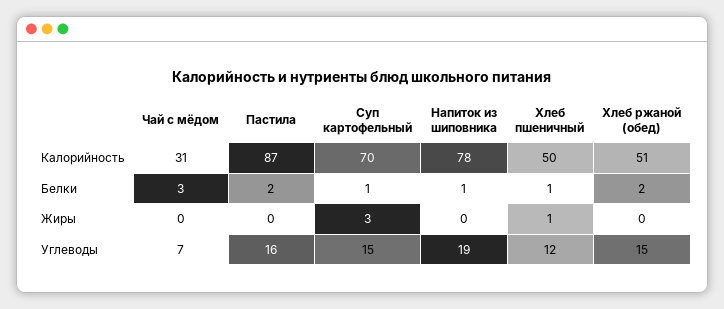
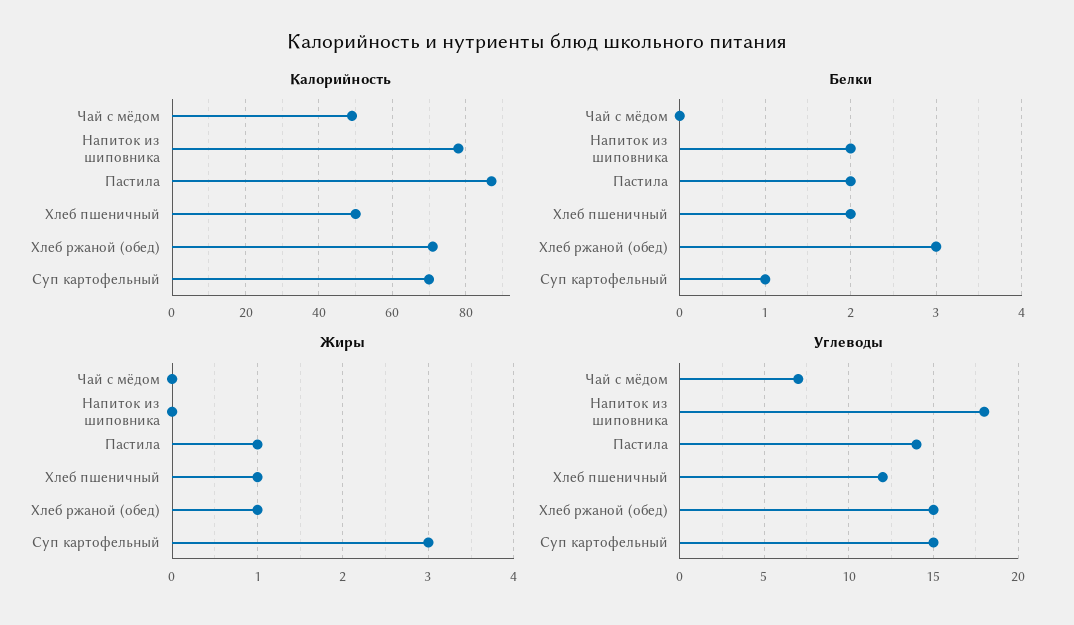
  {
    "Калорийность": {
-     "Чай с мёдом": 31,
+     "Чай с мёдом": 50,
      "Пастила": 87,
      "Суп картофельный": 70,
      "Напиток из шиповника": 78,
      "Хлеб пшеничный": 50,
-     "Хлеб ржаной (обед)": 51
+     "Хлеб ржаной (обед)": 70
    },
    "Белки": {
-     "Чай с мёдом": 3,
+     "Чай с мёдом": 0,
      "Пастила": 2,
      "Суп картофельный": 1,
-     "Напиток из шиповника": 1,
+     "Напиток из шиповника": 2,
-     "Хлеб пшеничный": 1,
+     "Хлеб пшеничный": 2,
-     "Хлеб ржаной (обед)": 2
+     "Хлеб ржаной (обед)": 3
    },
    "Жиры": {
      "Чай с мёдом": 0,
-     "Пастила": 0,
+     "Пастила": 1,
      "Суп картофельный": 3,
      "Напиток из шиповника": 0,
      "Хлеб пшеничный": 1,
-     "Хлеб ржаной (обед)": 0
+     "Хлеб ржаной (обед)": 1
    },
    "Углеводы": {
      "Чай с мёдом": 7,
-     "Пастила": 16,
+     "Пастила": 14,
      "Суп картофельный": 15,
-     "Напиток из шиповника": 19,
+     "Напиток из шиповника": 18,
      "Хлеб пшеничный": 12,
      "Хлеб ржаной (обед)": 15
    }
  }

